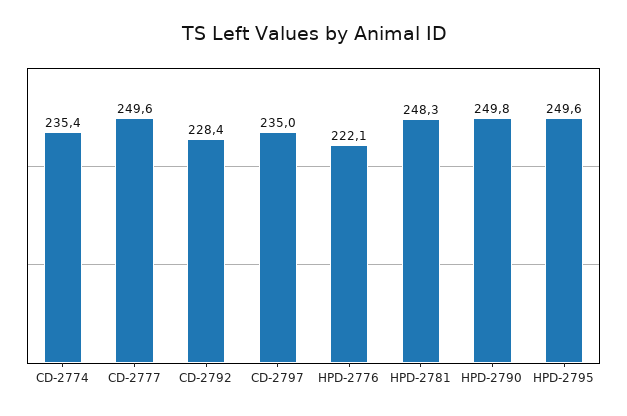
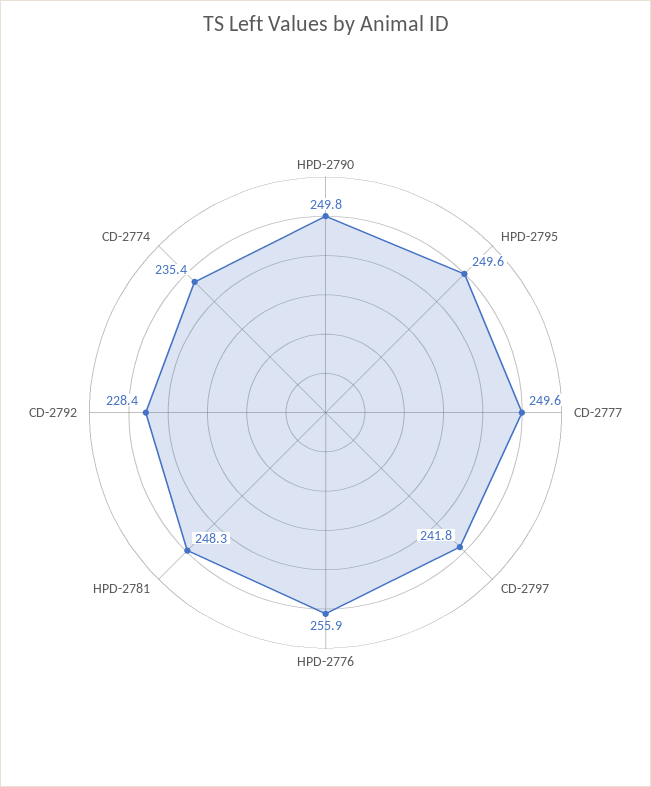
  {
    "CD-2774": 235.4,
    "CD-2777": 249.6,
    "CD-2792": 228.4,
-   "CD-2797": 235,
+   "CD-2797": 241.8,
-   "HPD-2776": 222.1,
+   "HPD-2776": 255.9,
    "HPD-2781": 248.3,
    "HPD-2790": 249.8,
    "HPD-2795": 249.6
  }

